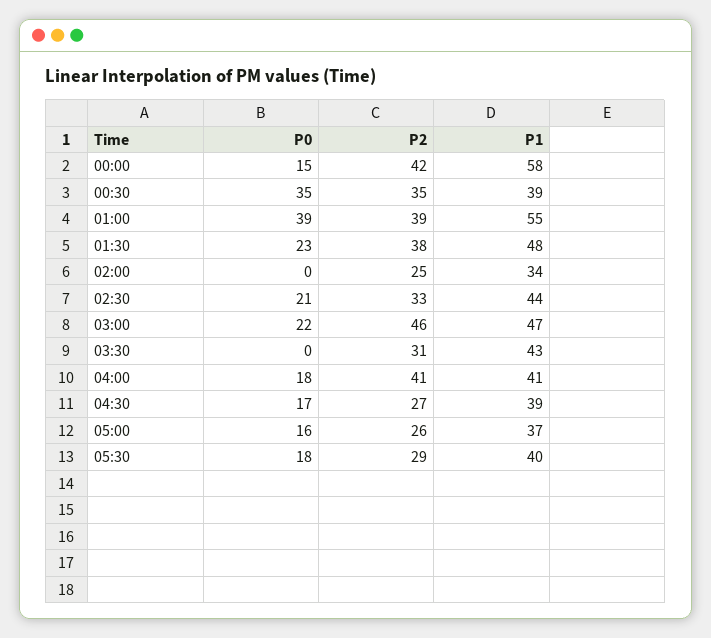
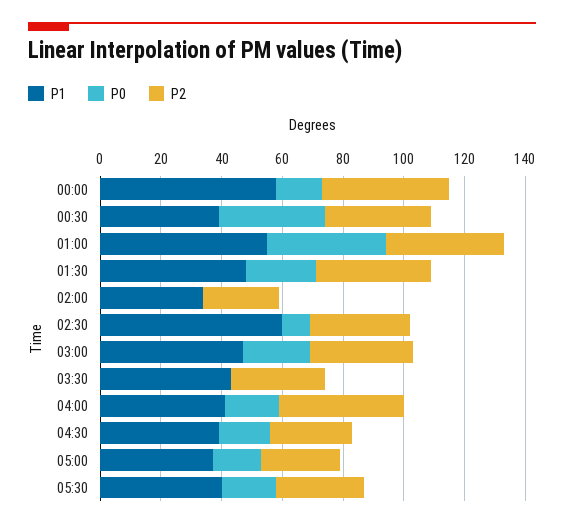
  {
    "P0": {
      "00:00": 15,
      "00:30": 35,
      "01:00": 39,
      "01:30": 23,
      "02:00": 0,
-     "02:30": 21,
+     "02:30": 10,
      "03:00": 22,
      "03:30": 0,
      "04:00": 18,
      "04:30": 17,
      "05:00": 16,
      "05:30": 18
    },
    "P2": {
      "00:00": 42,
      "00:30": 35,
      "01:00": 39,
      "01:30": 38,
      "02:00": 25,
      "02:30": 33,
-     "03:00": 46,
+     "03:00": 35,
      "03:30": 31,
      "04:00": 41,
      "04:30": 27,
      "05:00": 26,
      "05:30": 29
    },
    "P1": {
      "00:00": 58,
      "00:30": 39,
      "01:00": 55,
      "01:30": 48,
      "02:00": 34,
-     "02:30": 44,
+     "02:30": 60,
      "03:00": 47,
      "03:30": 43,
      "04:00": 41,
      "04:30": 39,
      "05:00": 37,
      "05:30": 40
    }
  }

